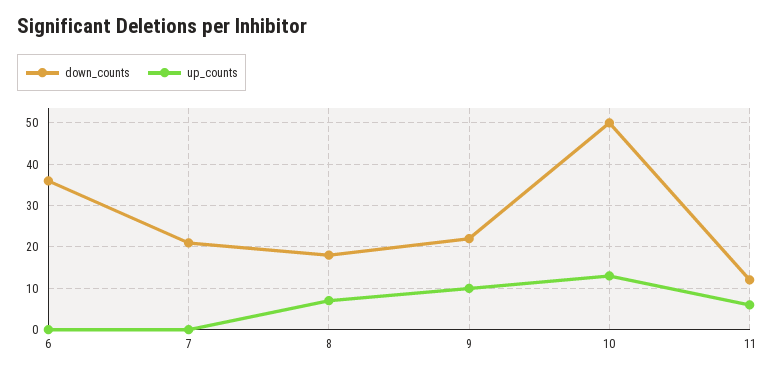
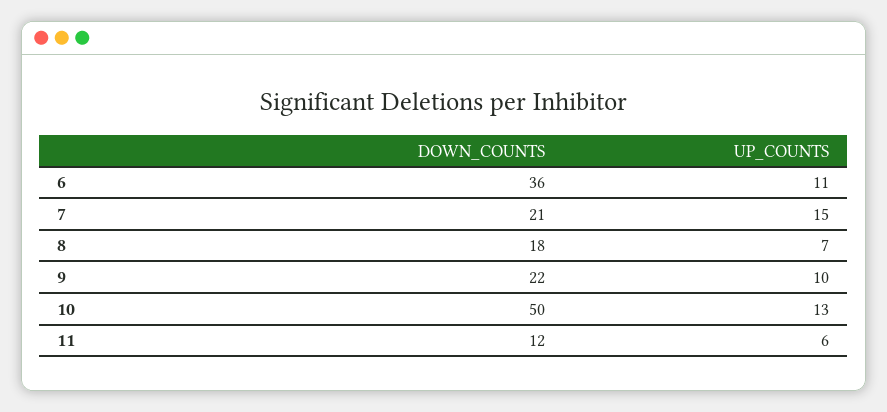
  {
    "down_counts": {
      "6": 36,
      "7": 21,
      "8": 18,
      "9": 22,
      "10": 50,
      "11": 12
    },
    "up_counts": {
-     "6": 0,
+     "6": 11,
-     "7": 0,
+     "7": 15,
      "8": 7,
      "9": 10,
      "10": 13,
      "11": 6
    }
  }

